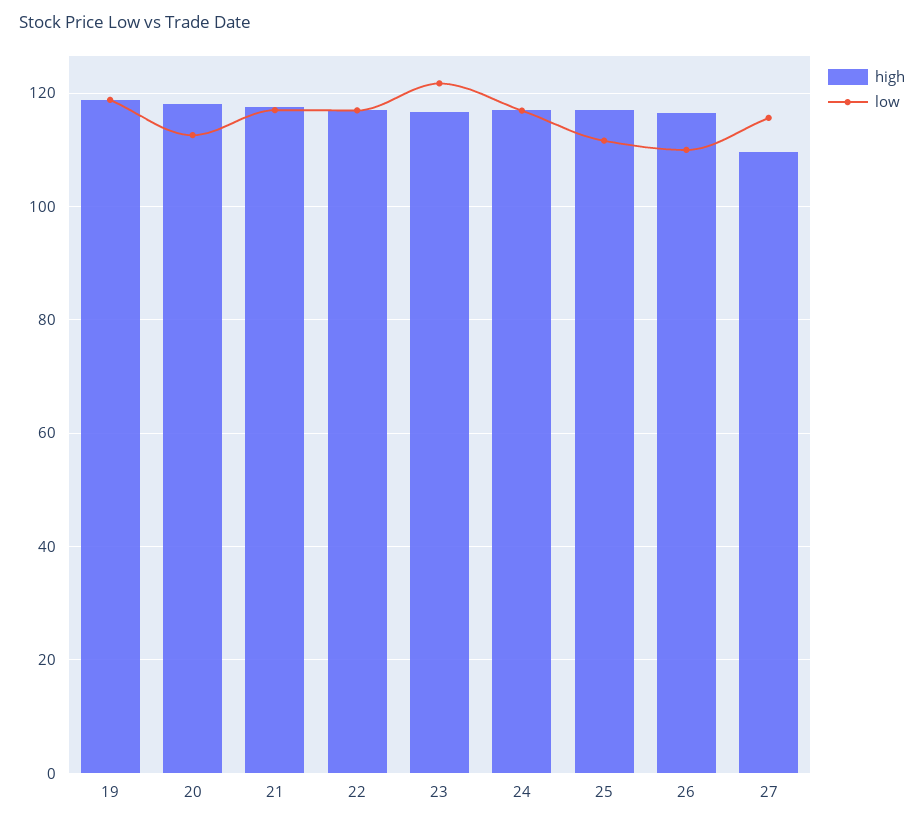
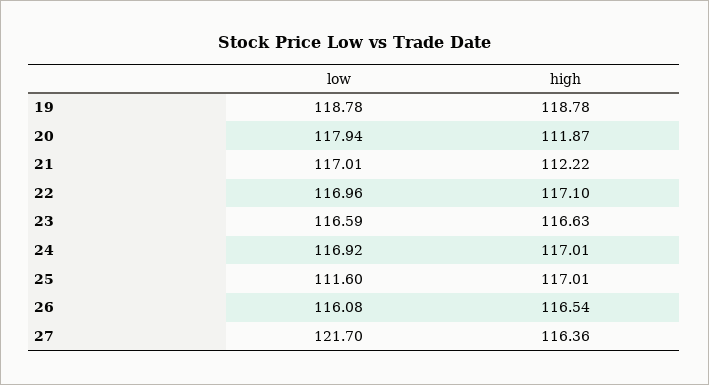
  {
    "high": {
      "19": 118.78,
-     "20": 118,
+     "20": 111.87,
-     "21": 118,
+     "21": 112.22,
      "22": 117.1,
      "23": 116.63,
      "24": 117.01,
      "25": 117.01,
      "26": 116.54,
-     "27": 110
+     "27": 116.36
    },
    "low": {
      "19": 118.78,
-     "20": 112,
+     "20": 117.94,
      "21": 117.01,
      "22": 116.96,
-     "23": 122,
+     "23": 116.59,
      "24": 116.92,
      "25": 111.6,
-     "26": 110,
+     "26": 116.08,
-     "27": 116
+     "27": 121.7
    }
  }

